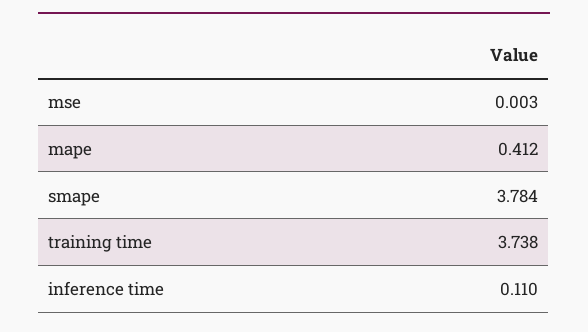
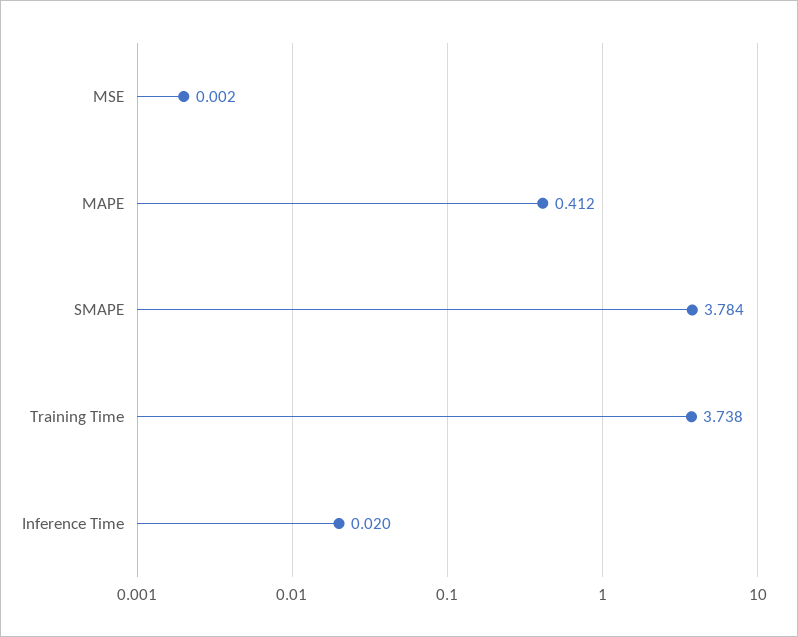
  {
-   "mse": 0.003,
+   "mse": 0.002,
    "mape": 0.412,
    "smape": 3.784,
    "training time": 3.738,
-   "inference time": 0.11
+   "inference time": 0.02
  }

